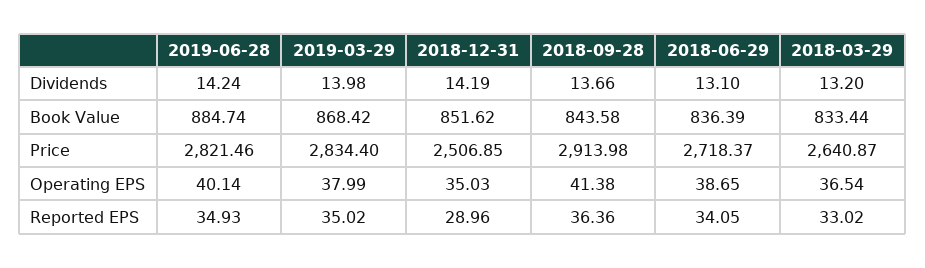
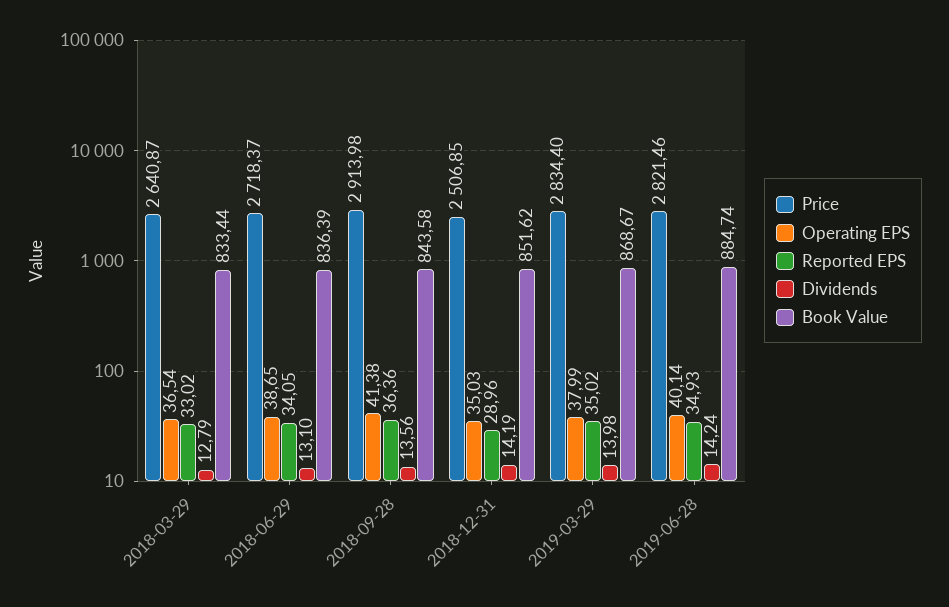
  {
    "Dividends": {
      "2019-06-28": 14.24,
      "2019-03-29": 13.98,
      "2018-12-31": 14.19,
-     "2018-09-28": 13.66,
+     "2018-09-28": 13.56,
      "2018-06-29": 13.1,
-     "2018-03-29": 13.2
+     "2018-03-29": 12.79
    },
    "Book Value": {
      "2019-06-28": 884.74,
-     "2019-03-29": 868.42,
+     "2019-03-29": 868.67,
      "2018-12-31": 851.62,
      "2018-09-28": 843.58,
      "2018-06-29": 836.39,
      "2018-03-29": 833.44
    },
    "Price": {
      "2019-06-28": 2821.46,
      "2019-03-29": 2834.4,
      "2018-12-31": 2506.85,
      "2018-09-28": 2913.98,
      "2018-06-29": 2718.37,
      "2018-03-29": 2640.87
    },
    "Operating EPS": {
      "2019-06-28": 40.14,
      "2019-03-29": 37.99,
      "2018-12-31": 35.03,
      "2018-09-28": 41.38,
      "2018-06-29": 38.65,
      "2018-03-29": 36.54
    },
    "Reported EPS": {
      "2019-06-28": 34.93,
      "2019-03-29": 35.02,
      "2018-12-31": 28.96,
      "2018-09-28": 36.36,
      "2018-06-29": 34.05,
      "2018-03-29": 33.02
    }
  }

